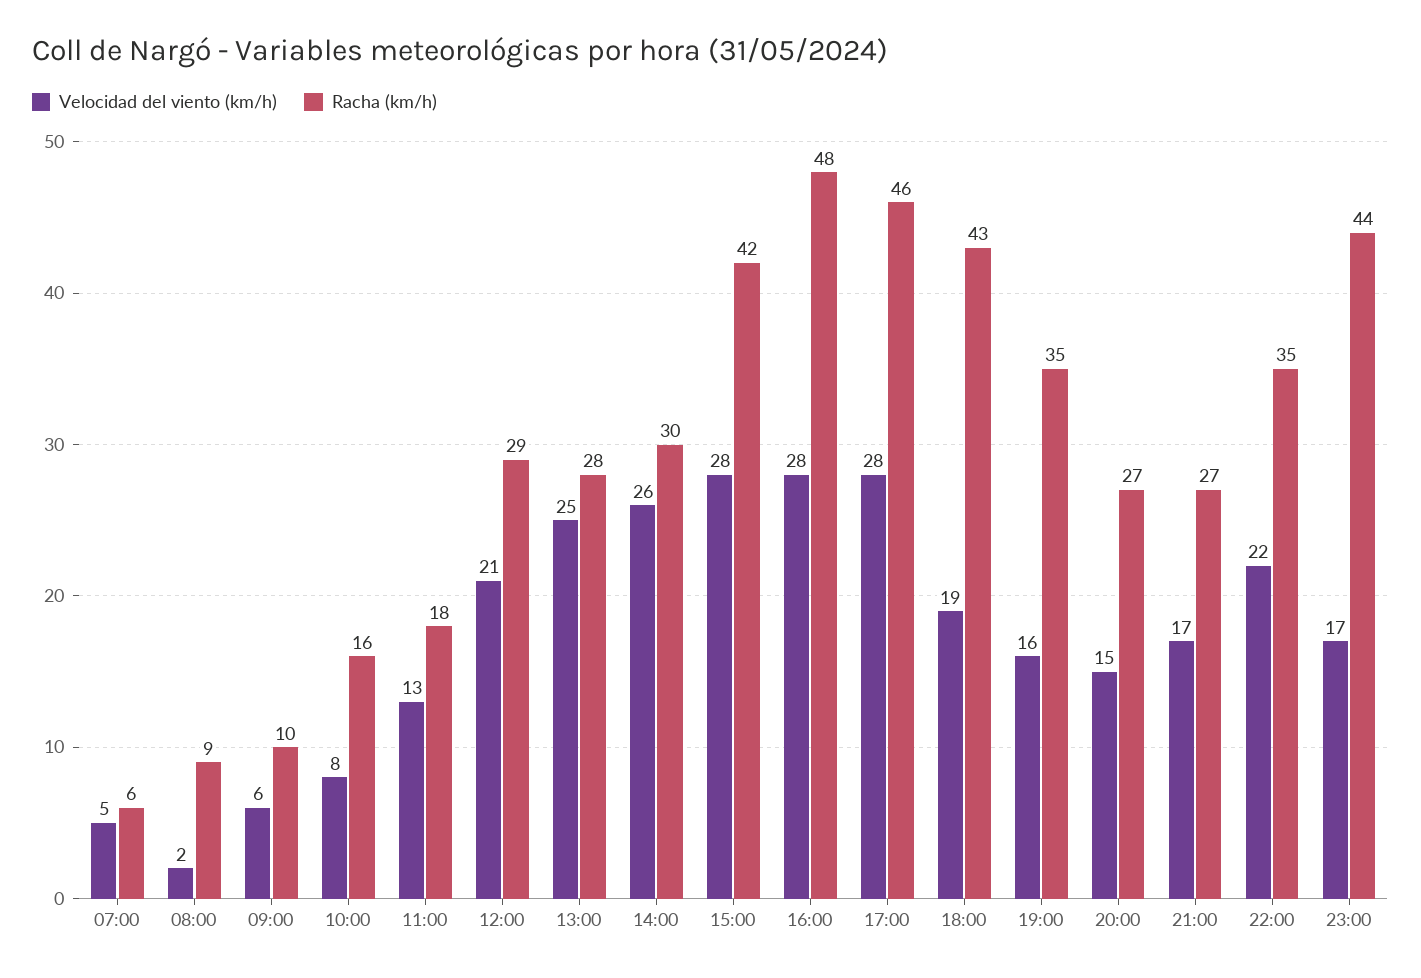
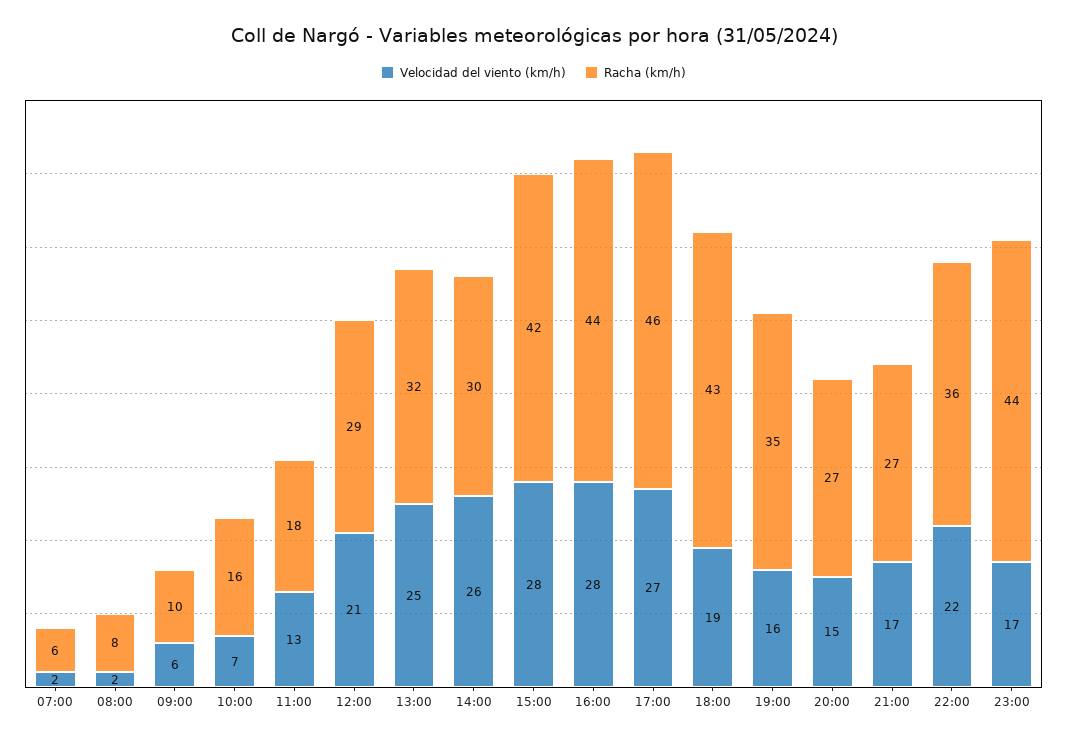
  {
    "Velocidad del viento (km/h)": {
-     "07:00": 5,
+     "07:00": 2,
      "08:00": 2,
      "09:00": 6,
-     "10:00": 8,
+     "10:00": 7,
      "11:00": 13,
      "12:00": 21,
      "13:00": 25,
      "14:00": 26,
      "15:00": 28,
      "16:00": 28,
-     "17:00": 28,
+     "17:00": 27,
      "18:00": 19,
      "19:00": 16,
      "20:00": 15,
      "21:00": 17,
      "22:00": 22,
      "23:00": 17
    },
    "Racha (km/h)": {
      "07:00": 6,
-     "08:00": 9,
+     "08:00": 8,
      "09:00": 10,
      "10:00": 16,
      "11:00": 18,
      "12:00": 29,
-     "13:00": 28,
+     "13:00": 32,
      "14:00": 30,
      "15:00": 42,
-     "16:00": 48,
+     "16:00": 44,
      "17:00": 46,
      "18:00": 43,
      "19:00": 35,
      "20:00": 27,
      "21:00": 27,
-     "22:00": 35,
+     "22:00": 36,
      "23:00": 44
    }
  }

